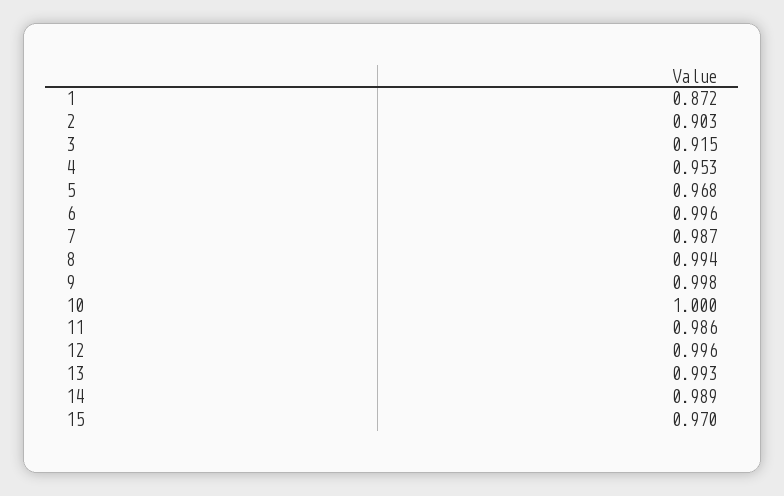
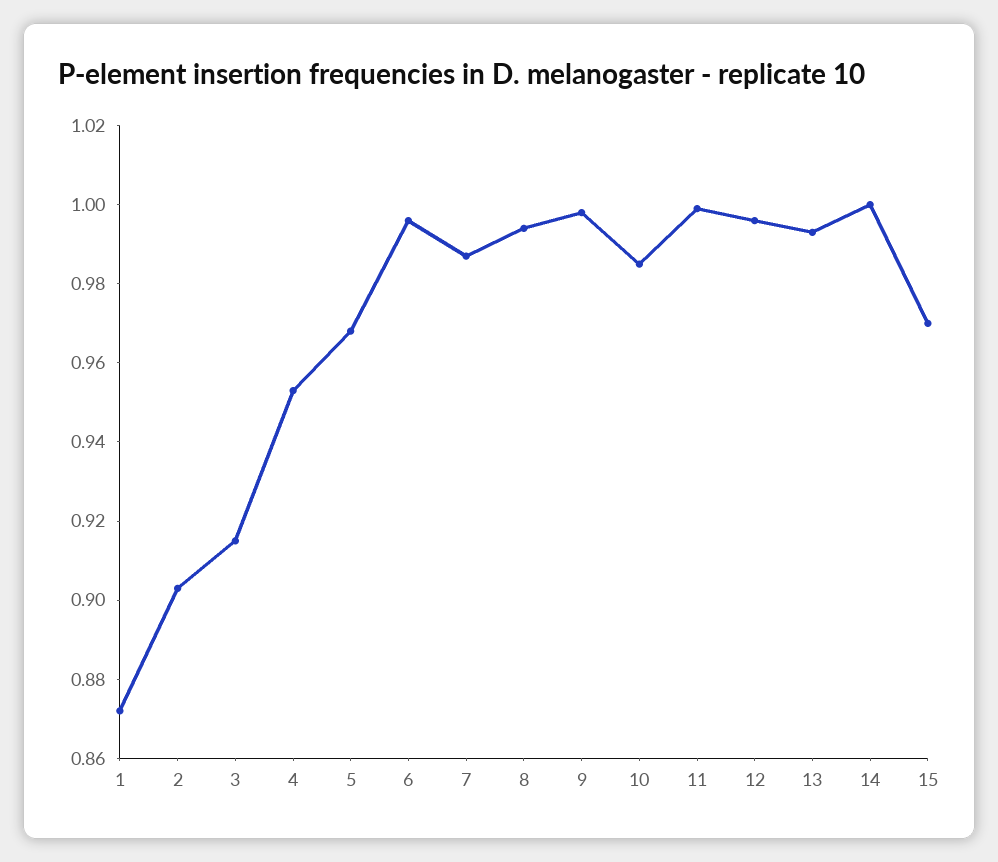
  {
    "1": 0.872,
    "2": 0.903,
    "3": 0.915,
    "4": 0.953,
    "5": 0.968,
    "6": 0.996,
    "7": 0.987,
    "8": 0.994,
    "9": 0.998,
-   "10": 1,
+   "10": 0.985,
-   "11": 0.986,
+   "11": 1,
    "12": 0.996,
    "13": 0.993,
-   "14": 0.989,
+   "14": 1,
    "15": 0.97
  }

